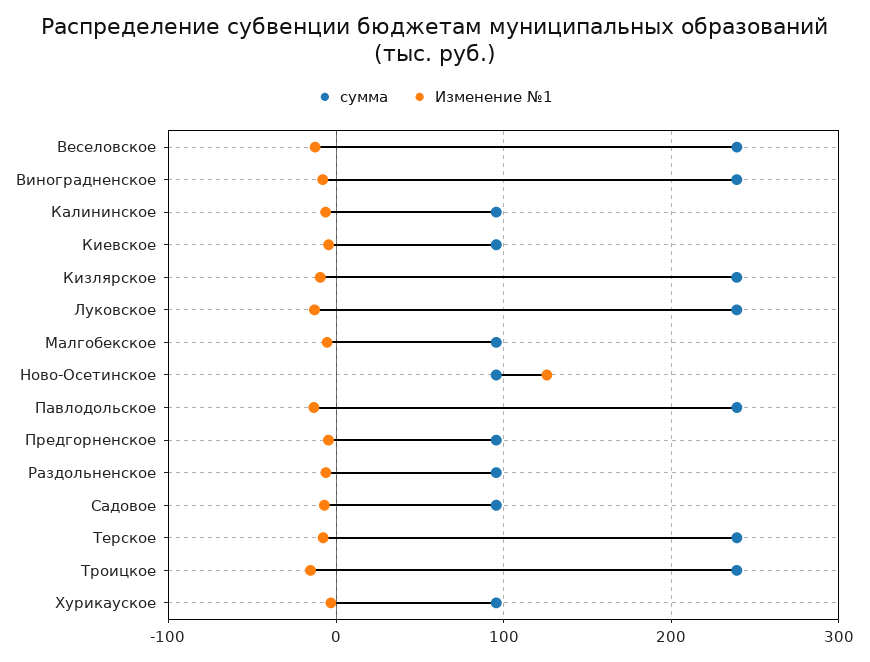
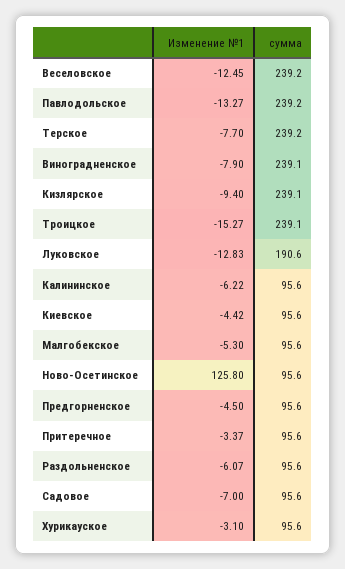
  {
    "сумма": {
      "Веселовское": 239.2,
      "Виноградненское": 239.1,
      "Калининское": 95.6,
      "Киевское": 95.6,
      "Кизлярское": 239.1,
-     "Луковское": 240,
+     "Луковское": 190.6,
      "Малгобекское": 95.6,
      "Ново-Осетинское": 95.6,
      "Павлодольское": 239.2,
      "Предгорненское": 95.6,
      "Раздольненское": 95.6,
      "Садовое": 95.6,
      "Терское": 239.2,
      "Троицкое": 239.1,
-     "Хурикауское": 95.6
+     "Хурикауское": 95.6,
+     "Притеречное": 95.6
    },
    "Изменение №1": {
      "Веселовское": -12.45,
      "Виноградненское": -7.9,
      "Калининское": -6.22,
      "Киевское": -4.42,
      "Кизлярское": -9.4,
      "Луковское": -12.83,
      "Малгобекское": -5.3,
      "Ново-Осетинское": 125.8,
      "Павлодольское": -13.27,
      "Предгорненское": -4.5,
      "Раздольненское": -6.07,
      "Садовое": -7,
      "Терское": -7.7,
      "Троицкое": -15.27,
-     "Хурикауское": -3.1
+     "Хурикауское": -3.1,
+     "Притеречное": -3.37
    }
  }

